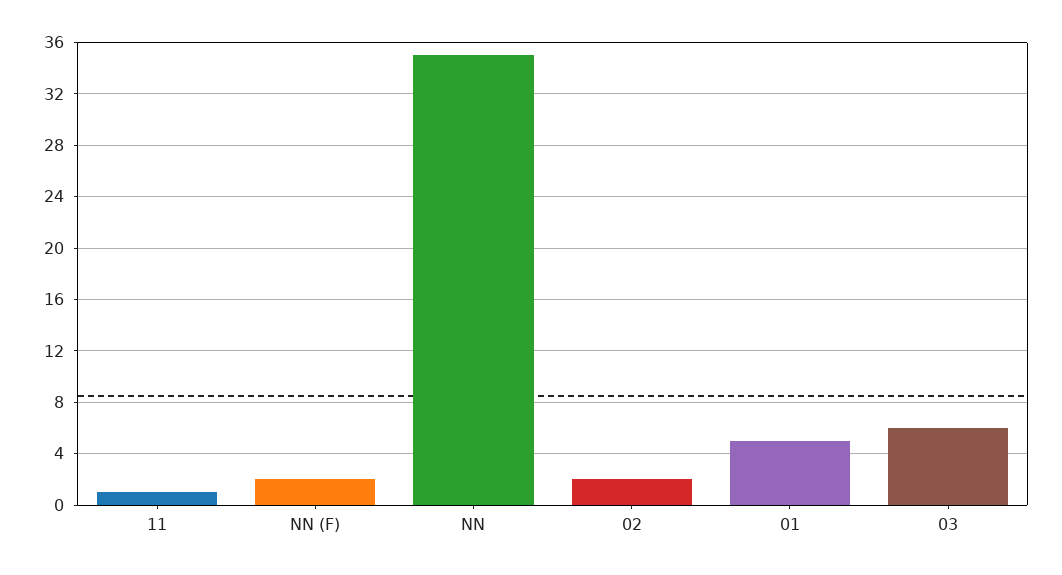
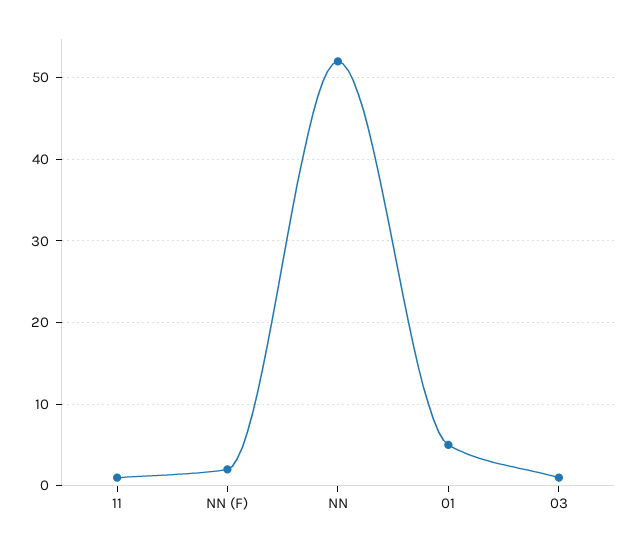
  {
    "11": 1,
    "NN (F)": 2,
-   "NN": 35,
+   "NN": 52,
-   "02": 2,
    "01": 5,
-   "03": 6
+   "03": 1
  }

